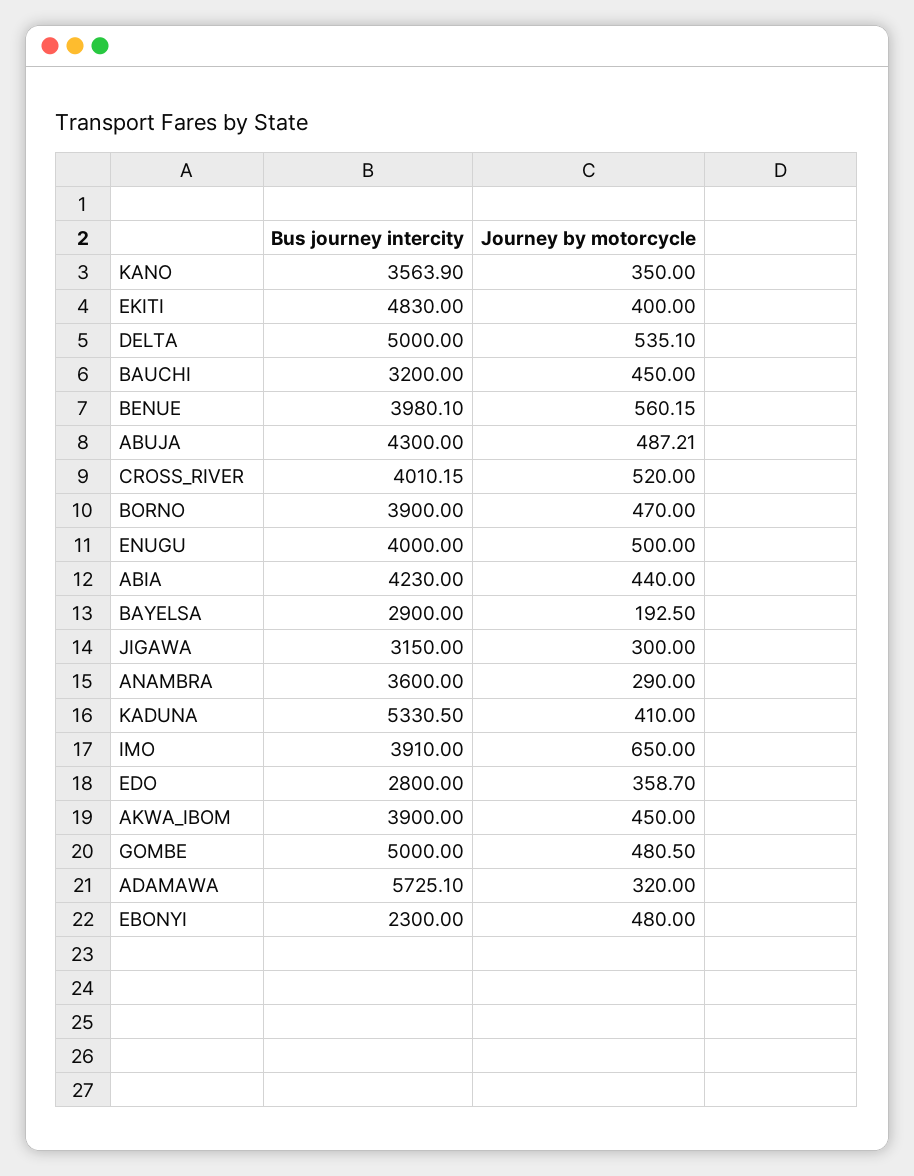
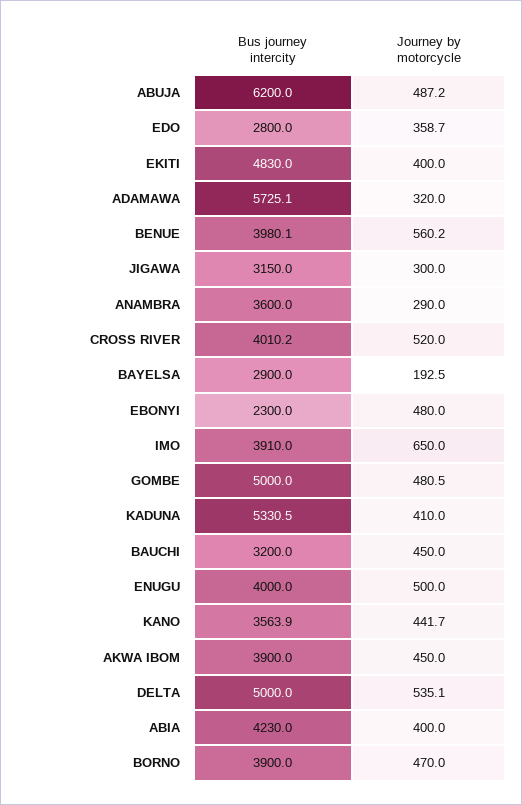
  {
    "Bus journey intercity": {
      "KANO": 3563.9,
      "EKITI": 4830,
      "DELTA": 5000,
      "BAUCHI": 3200,
      "BENUE": 3980.1,
-     "ABUJA": 4300,
+     "ABUJA": 6200,
      "CROSS_RIVER": 4010.15,
      "BORNO": 3900,
      "ENUGU": 4000,
      "ABIA": 4230,
      "BAYELSA": 2900,
      "JIGAWA": 3150,
      "ANAMBRA": 3600,
      "KADUNA": 5330.5,
      "IMO": 3910,
      "EDO": 2800,
      "AKWA_IBOM": 3900,
      "GOMBE": 5000,
      "ADAMAWA": 5725.1,
      "EBONYI": 2300
    },
    "Journey by motorcycle": {
-     "KANO": 350,
+     "KANO": 441.7,
      "EKITI": 400,
      "DELTA": 535.1,
      "BAUCHI": 450,
      "BENUE": 560.15,
      "ABUJA": 487.21,
      "CROSS_RIVER": 520,
      "BORNO": 470,
      "ENUGU": 500,
-     "ABIA": 440,
+     "ABIA": 400,
      "BAYELSA": 192.5,
      "JIGAWA": 300,
      "ANAMBRA": 290,
      "KADUNA": 410,
      "IMO": 650,
      "EDO": 358.7,
      "AKWA_IBOM": 450,
      "GOMBE": 480.5,
      "ADAMAWA": 320,
      "EBONYI": 480
    }
  }

